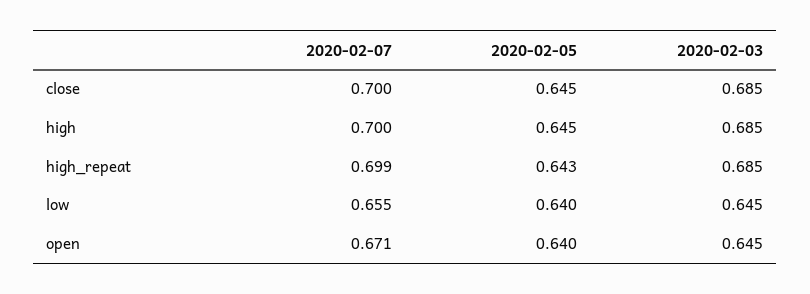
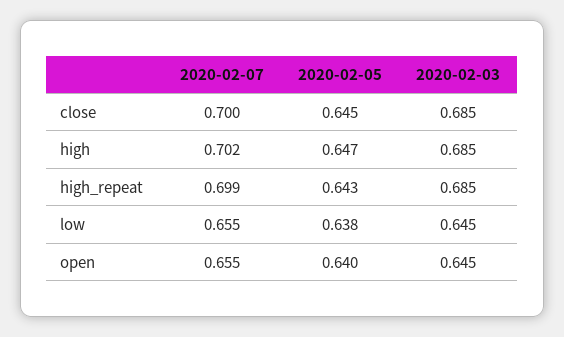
  {
    "2020-02-07": {
      "close": 0.7,
-     "high": 0.7,
+     "high": 0.702,
      "high_repeat": 0.699,
      "low": 0.655,
-     "open": 0.671
+     "open": 0.655
    },
    "2020-02-05": {
      "close": 0.645,
-     "high": 0.645,
+     "high": 0.647,
      "high_repeat": 0.643,
-     "low": 0.64,
+     "low": 0.638,
      "open": 0.64
    },
    "2020-02-03": {
      "close": 0.685,
      "high": 0.685,
      "high_repeat": 0.685,
      "low": 0.645,
      "open": 0.645
    }
  }

